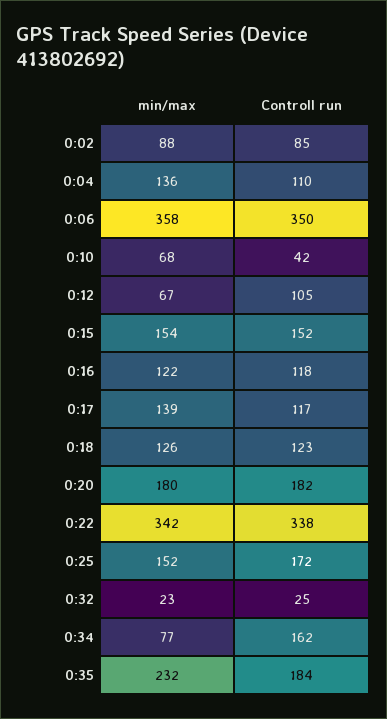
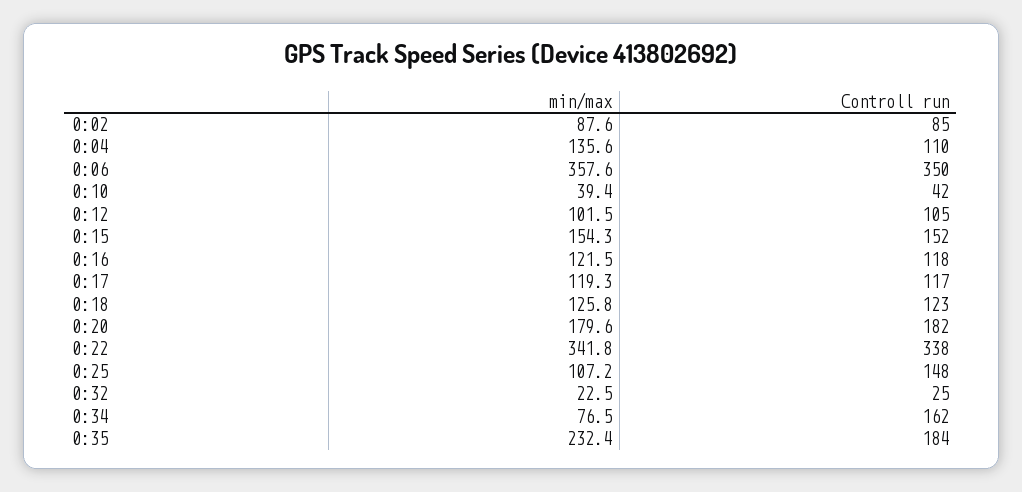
  {
    "min/max": {
      "0:02": 87.6,
      "0:04": 135.6,
      "0:06": 357.6,
-     "0:10": 68,
+     "0:10": 39.4,
-     "0:12": 67,
+     "0:12": 101.5,
      "0:15": 154.3,
      "0:16": 121.5,
-     "0:17": 139,
+     "0:17": 119.3,
      "0:18": 125.8,
      "0:20": 179.6,
      "0:22": 341.8,
-     "0:25": 152,
+     "0:25": 107.2,
      "0:32": 22.5,
      "0:34": 76.5,
      "0:35": 232.4
    },
    "Controll run": {
      "0:02": 85,
      "0:04": 110,
      "0:06": 350,
      "0:10": 42,
      "0:12": 105,
      "0:15": 152,
      "0:16": 118,
      "0:17": 117,
      "0:18": 123,
      "0:20": 182,
      "0:22": 338,
-     "0:25": 172,
+     "0:25": 148,
      "0:32": 25,
      "0:34": 162,
      "0:35": 184
    }
  }

